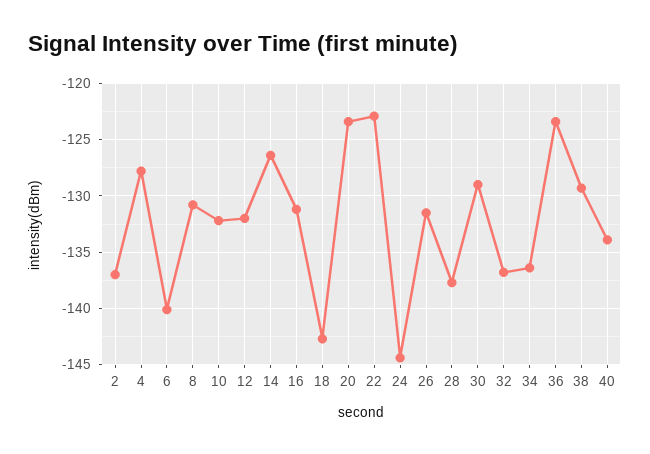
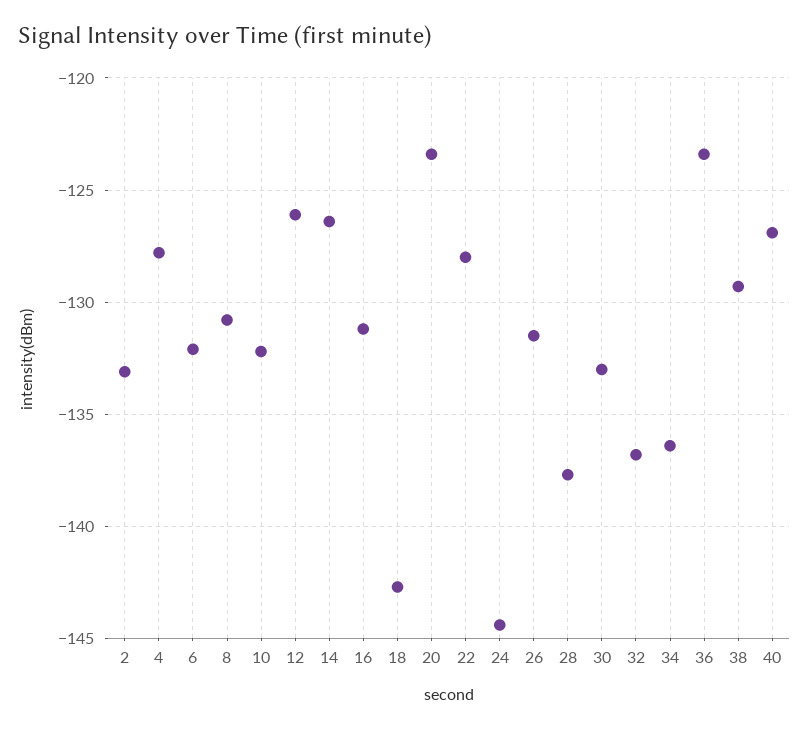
  {
-   "2": -137,
+   "2": -133,
    "4": -128,
-   "6": -140,
+   "6": -132,
    "8": -131,
    "10": -132,
-   "12": -132,
+   "12": -126,
    "14": -126.5,
    "16": -131,
    "18": -142.5,
    "20": -123.5,
-   "22": -123,
+   "22": -128,
    "24": -144.5,
    "26": -131.5,
    "28": -137.5,
-   "30": -129,
+   "30": -133,
    "32": -137,
    "34": -136.5,
    "36": -123.5,
    "38": -129.5,
-   "40": -134
+   "40": -127
  }

